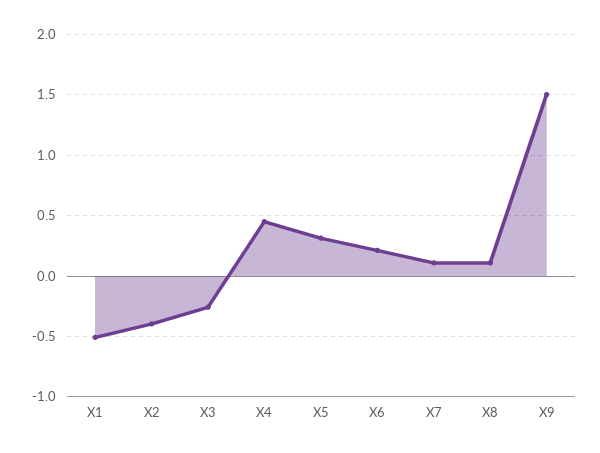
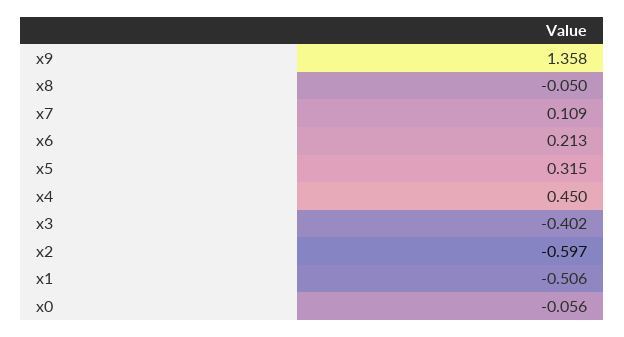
  {
    "X1": -0.506,
-   "X2": -0.4,
+   "X2": -0.597,
-   "X3": -0.25,
+   "X3": -0.402,
    "X4": 0.45,
    "X5": 0.315,
    "X6": 0.213,
    "X7": 0.109,
-   "X8": 0.1,
+   "X8": -0.05,
-   "X9": 1.5
+   "X9": 1.358,
+   "x0": -0.056
  }

